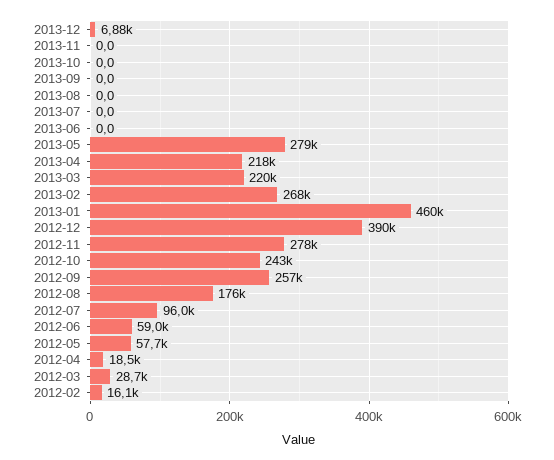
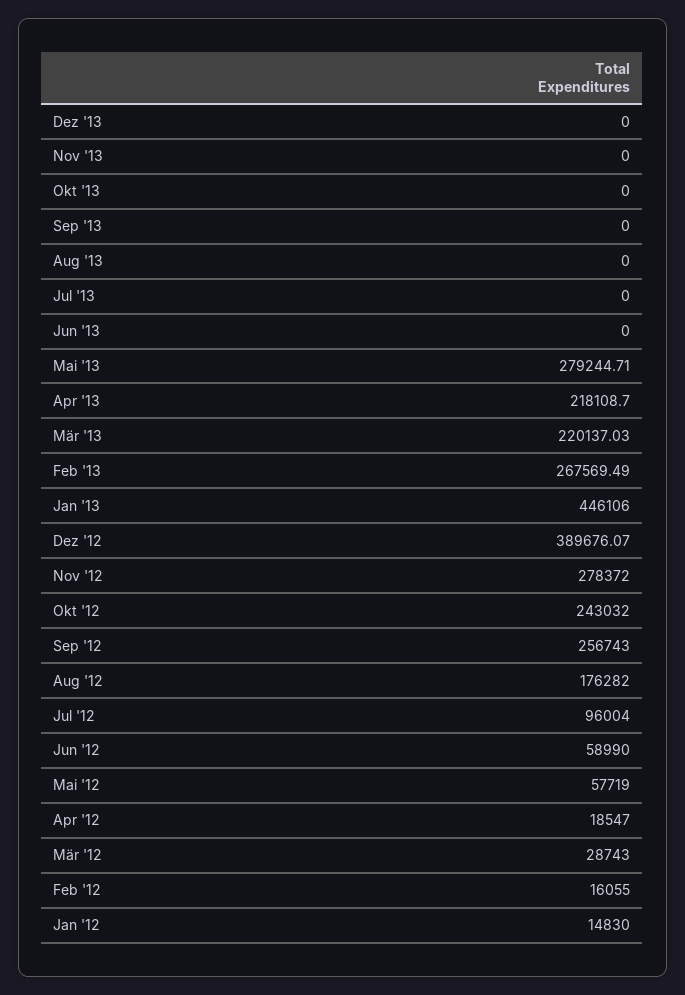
  {
-   "2013-12": 6880,
+   "2013-12": 0,
    "2013-11": 0,
    "2013-10": 0,
    "2013-09": 0,
    "2013-08": 0,
    "2013-07": 0,
    "2013-06": 0,
    "2013-05": 279244.71,
    "2013-04": 218108.7,
    "2013-03": 220137.03,
    "2013-02": 267569.49,
-   "2013-01": 460000,
+   "2013-01": 446106,
    "2012-12": 389676.07,
    "2012-11": 278372,
    "2012-10": 243032,
    "2012-09": 256743,
    "2012-08": 176282,
    "2012-07": 96004,
    "2012-06": 58990,
    "2012-05": 57719,
    "2012-04": 18547,
    "2012-03": 28743,
-   "2012-02": 16055
+   "2012-02": 16055,
+   "Jan '12": 14830
  }

